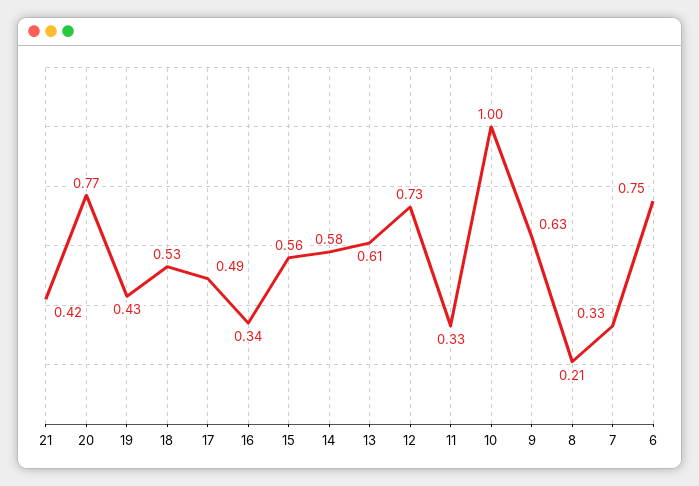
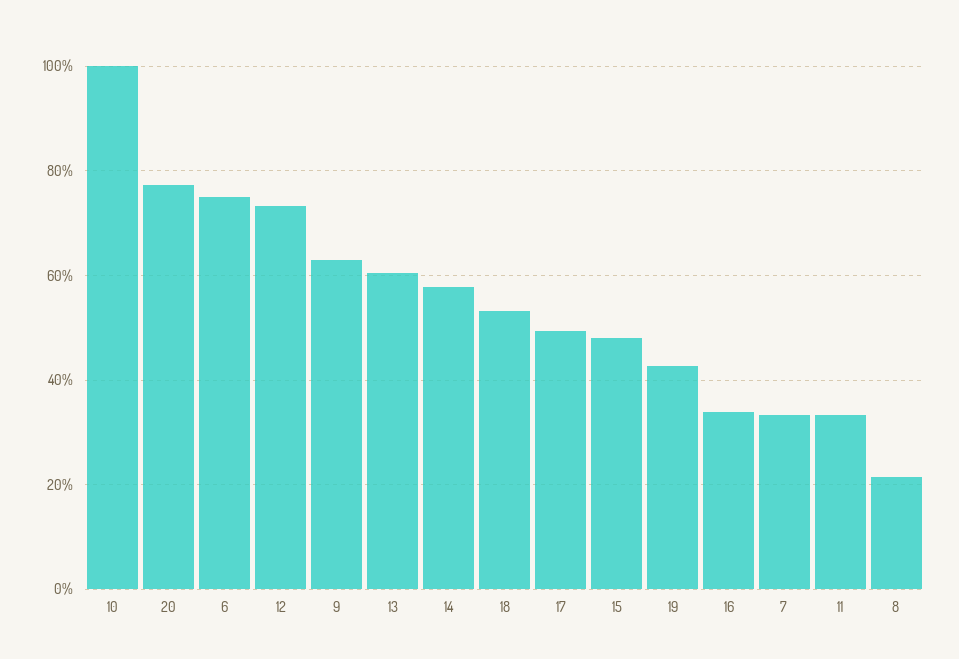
  {
-   "21": 0.42,
    "20": 0.77,
    "19": 0.43,
    "18": 0.53,
    "17": 0.49,
    "16": 0.34,
-   "15": 0.56,
+   "15": 0.48,
    "14": 0.58,
    "13": 0.61,
    "12": 0.73,
    "11": 0.33,
    "10": 1,
    "9": 0.63,
    "8": 0.21,
    "7": 0.33,
    "6": 0.75
  }

